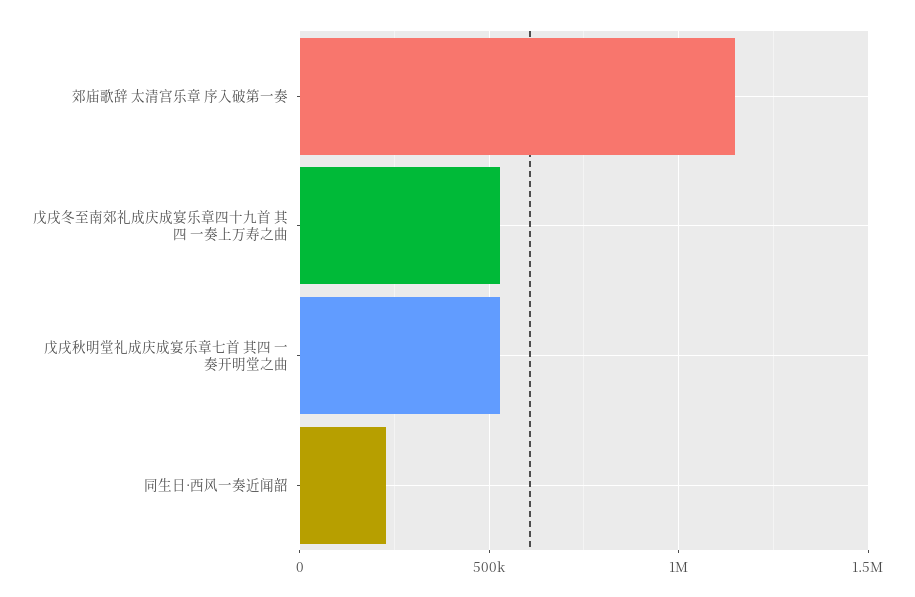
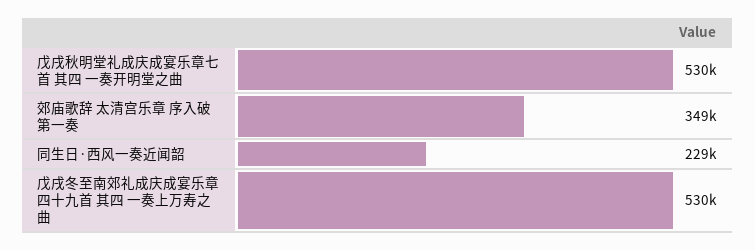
  {
-   "郊庙歌辞 太清宫乐章 序入破第一奏": 1150000,
+   "郊庙歌辞 太清宫乐章 序入破第一奏": 349000,
    "戊戌冬至南郊礼成庆成宴乐章四十九首 其四 一奏上万寿之曲": 530000,
    "戊戌秋明堂礼成庆成宴乐章七首 其四 一奏开明堂之曲": 530000,
    "同生日·西风一奏近闻韶": 229000
  }

